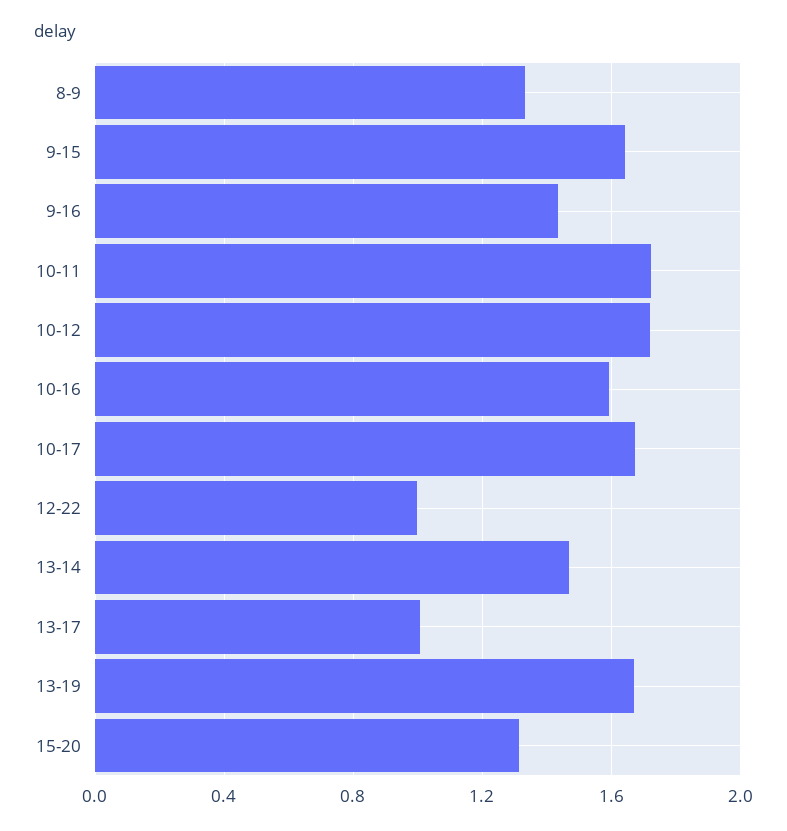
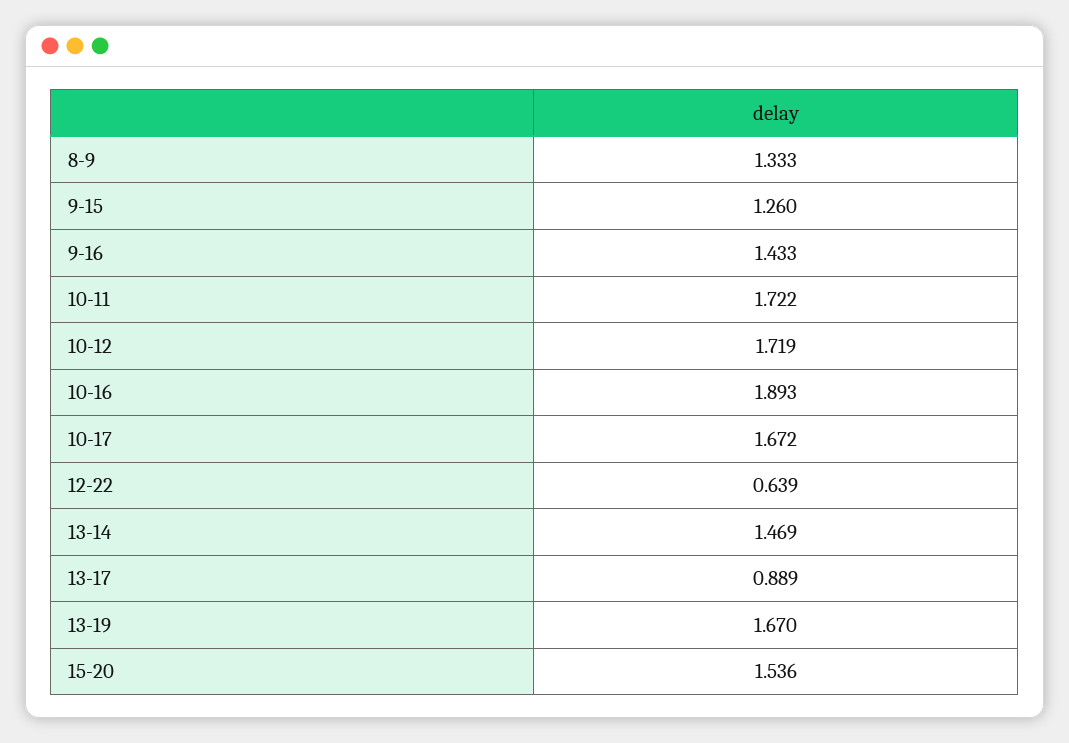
  {
    "8-9": 1.333,
-   "9-15": 1.65,
+   "9-15": 1.26,
    "9-16": 1.433,
    "10-11": 1.722,
    "10-12": 1.719,
-   "10-16": 1.6,
+   "10-16": 1.893,
    "10-17": 1.672,
-   "12-22": 1,
+   "12-22": 0.639,
    "13-14": 1.469,
-   "13-17": 1,
+   "13-17": 0.889,
    "13-19": 1.67,
-   "15-20": 1.3
+   "15-20": 1.536
  }

